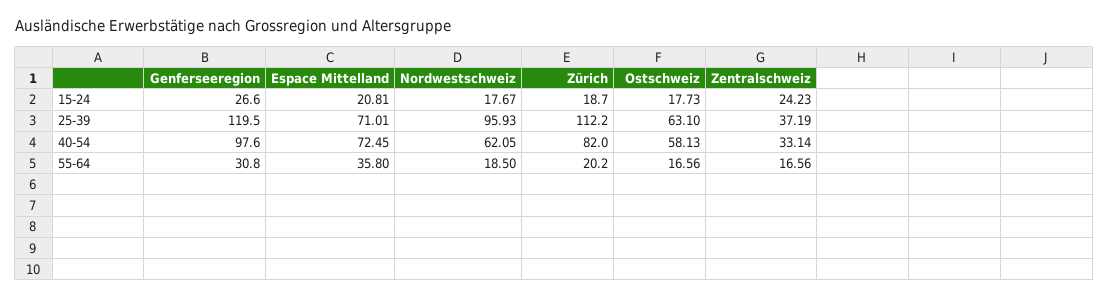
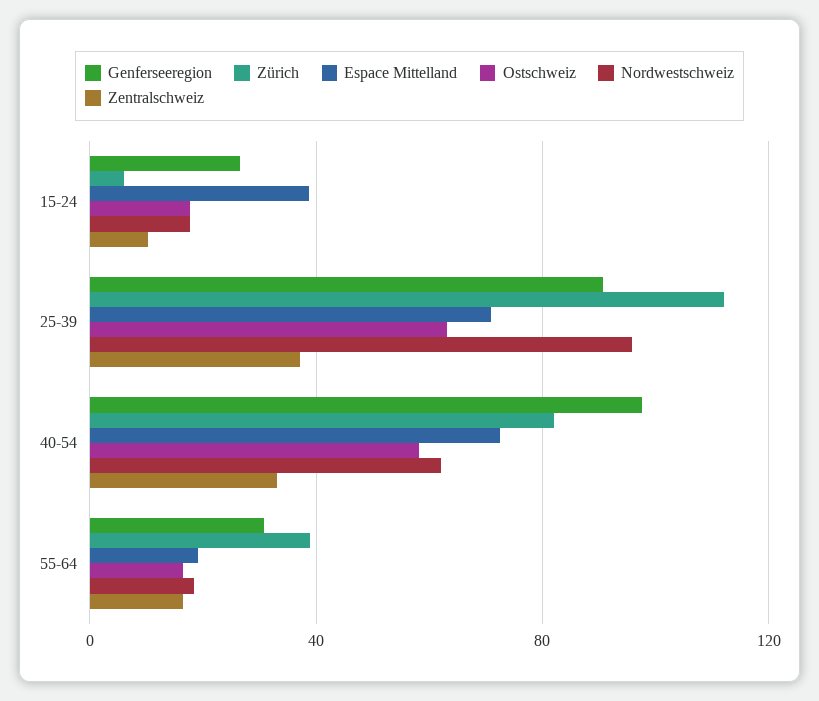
  {
    "Genferseeregion": {
      "15-24": 26.6,
-     "25-39": 119.5,
+     "25-39": 90,
      "40-54": 97.6,
      "55-64": 30.8
    },
    "Espace Mittelland": {
-     "15-24": 20.81,
+     "15-24": 40,
      "25-39": 71.01,
      "40-54": 72.45,
-     "55-64": 35.8
+     "55-64": 20
    },
    "Nordwestschweiz": {
      "15-24": 17.67,
      "25-39": 95.93,
      "40-54": 62.05,
      "55-64": 18.5
    },
    "Zürich": {
-     "15-24": 18.7,
+     "15-24": 5,
      "25-39": 112.2,
      "40-54": 82,
-     "55-64": 20.2
+     "55-64": 40
    },
    "Ostschweiz": {
      "15-24": 17.73,
      "25-39": 63.1,
      "40-54": 58.13,
      "55-64": 16.56
    },
    "Zentralschweiz": {
-     "15-24": 24.23,
+     "15-24": 10,
      "25-39": 37.19,
      "40-54": 33.14,
      "55-64": 16.56
    }
  }

